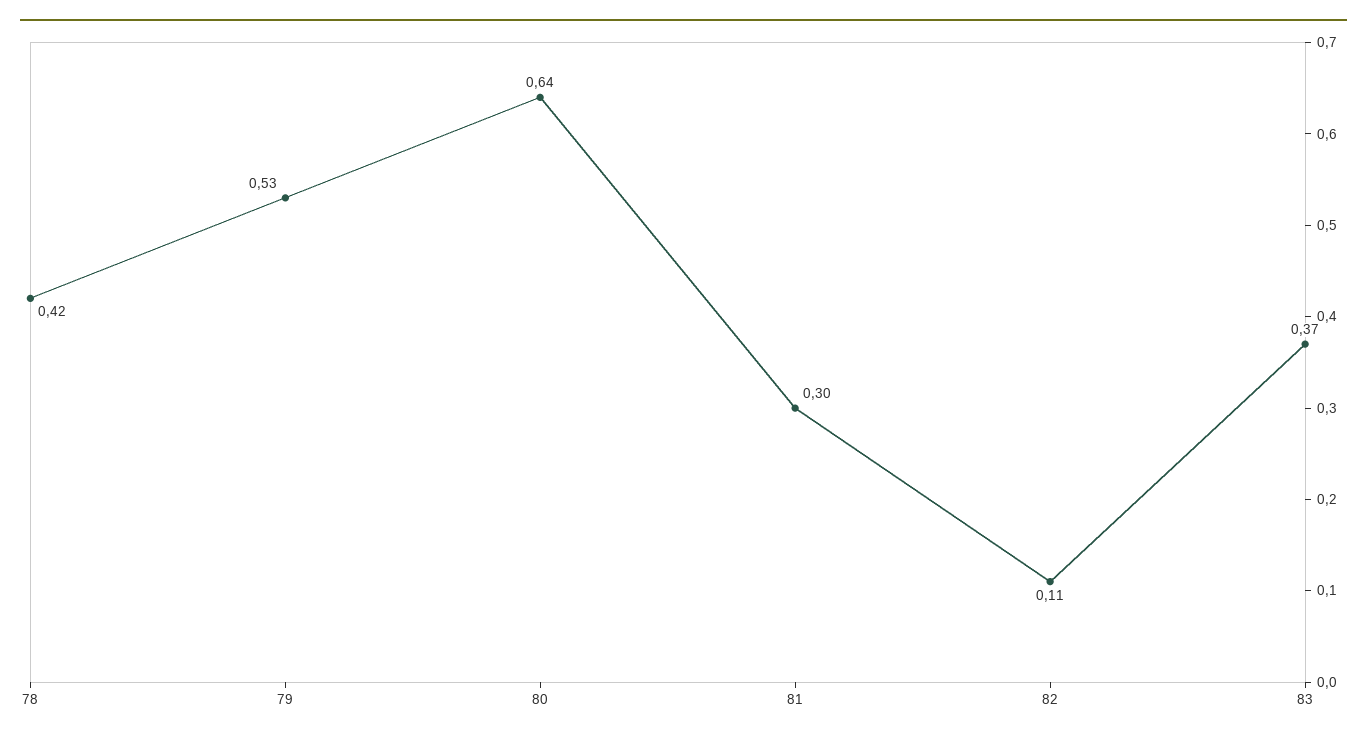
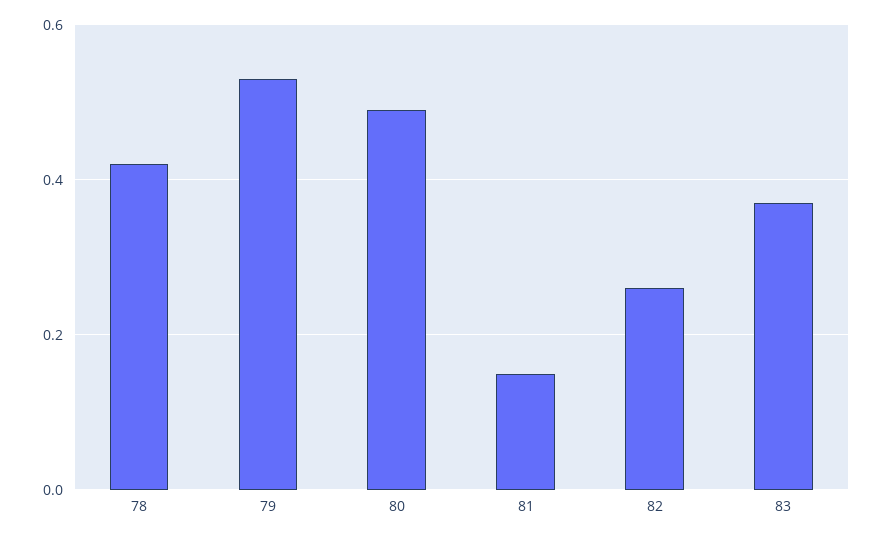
  {
    "78": 0.42,
    "79": 0.53,
-   "80": 0.64,
+   "80": 0.5,
-   "81": 0.3,
+   "81": 0.15,
-   "82": 0.11,
+   "82": 0.25,
    "83": 0.37
  }

